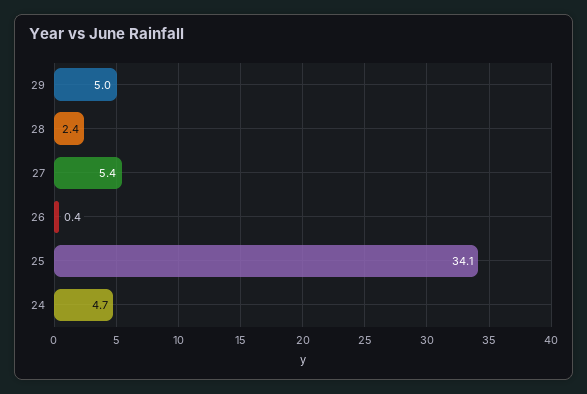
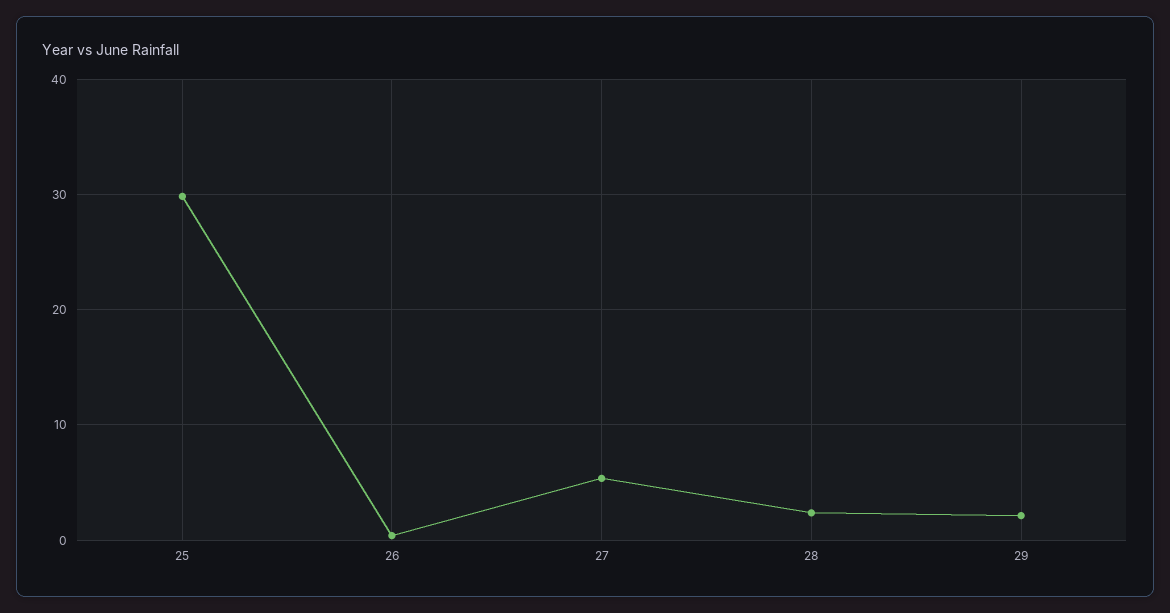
  {
-   "29": 5,
+   "29": 2,
    "28": 2.4,
    "27": 5.4,
    "26": 0.4,
-   "25": 34.1,
+   "25": 30
-   "24": 4.7
  }

